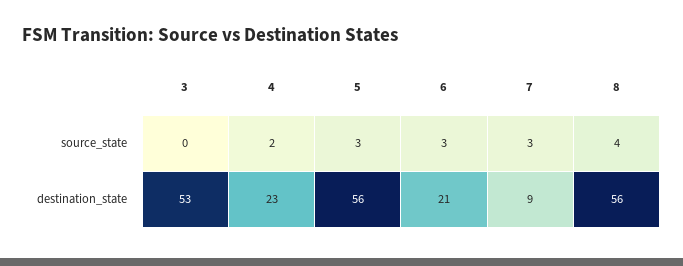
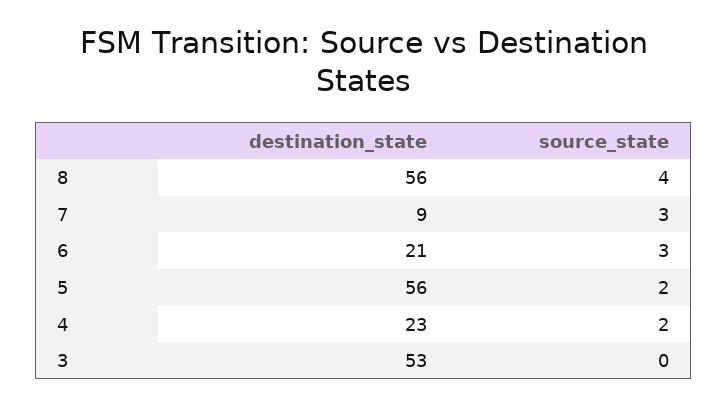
  {
    "3": {
      "source_state": 0,
      "destination_state": 53
    },
    "4": {
      "source_state": 2,
      "destination_state": 23
    },
    "5": {
-     "source_state": 3,
+     "source_state": 2,
      "destination_state": 56
    },
    "6": {
      "source_state": 3,
      "destination_state": 21
    },
    "7": {
      "source_state": 3,
      "destination_state": 9
    },
    "8": {
      "source_state": 4,
      "destination_state": 56
    }
  }

